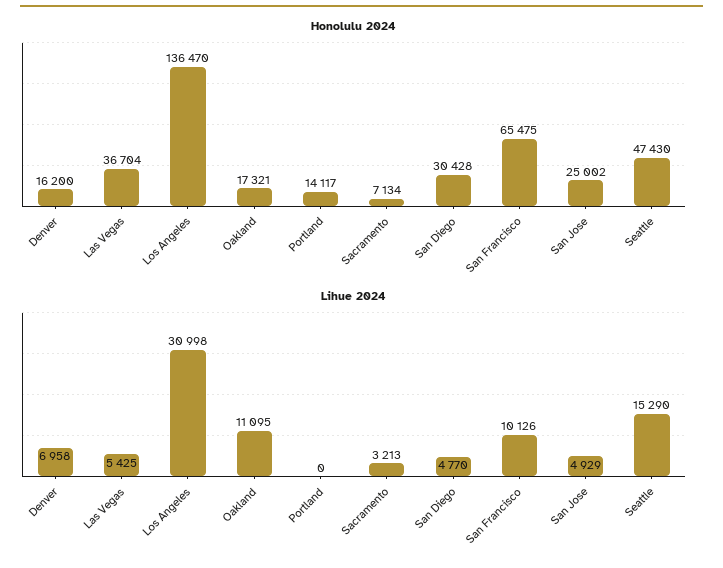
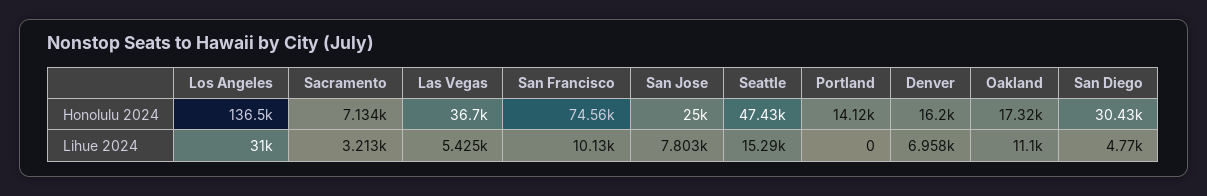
  {
    "Honolulu 2024": {
      "Denver": 16200,
      "Las Vegas": 36704,
      "Los Angeles": 136470,
      "Oakland": 17321,
      "Portland": 14117,
      "Sacramento": 7134,
      "San Diego": 30428,
-     "San Francisco": 65475,
+     "San Francisco": 74560,
      "San Jose": 25002,
      "Seattle": 47430
    },
    "Lihue 2024": {
      "Denver": 6958,
      "Las Vegas": 5425,
      "Los Angeles": 30998,
      "Oakland": 11095,
      "Portland": 0,
      "Sacramento": 3213,
      "San Diego": 4770,
      "San Francisco": 10126,
-     "San Jose": 4929,
+     "San Jose": 7803,
      "Seattle": 15290
    }
  }

